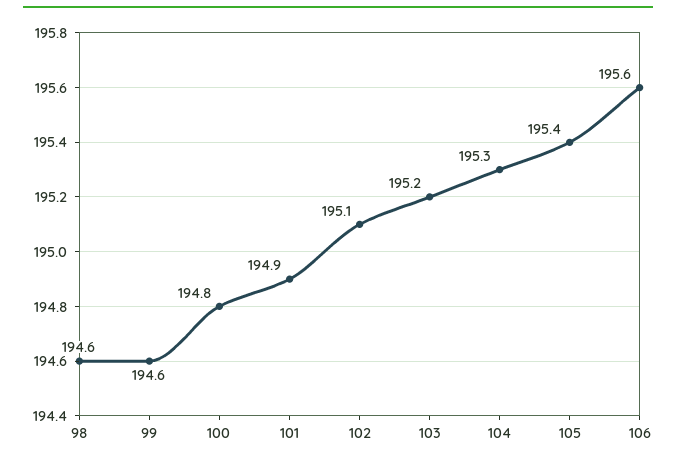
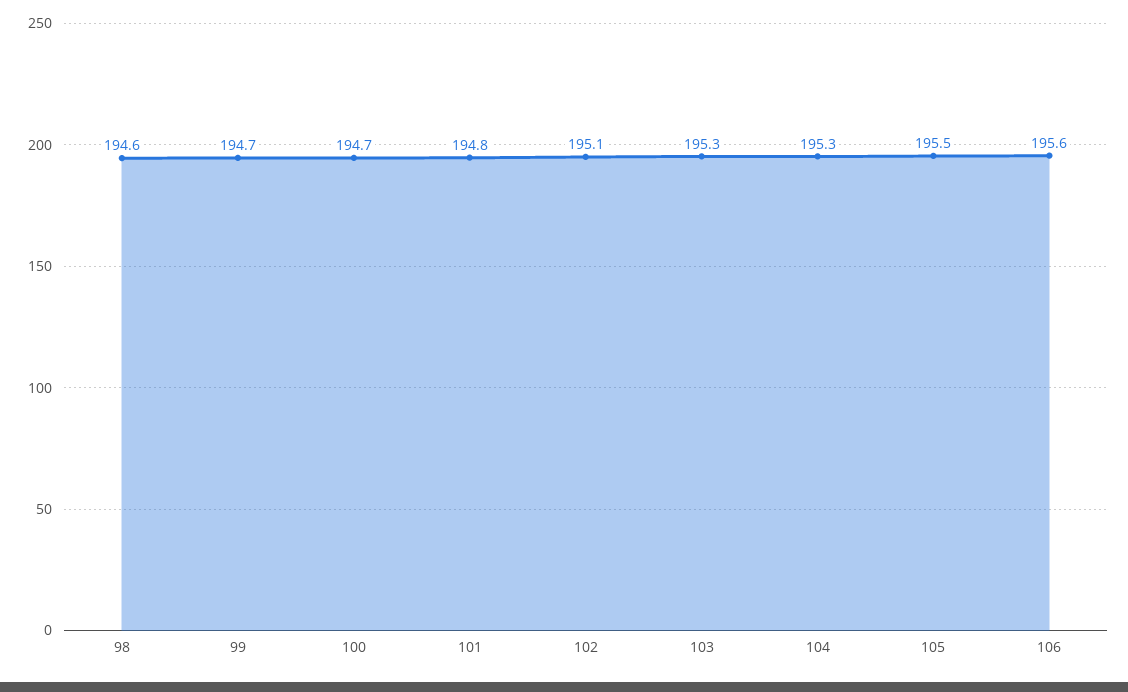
  {
    "98": 194.6,
-   "99": 194.6,
+   "99": 194.7,
-   "100": 194.8,
+   "100": 194.7,
-   "101": 194.9,
+   "101": 194.8,
    "102": 195.1,
-   "103": 195.2,
+   "103": 195.3,
    "104": 195.3,
-   "105": 195.4,
+   "105": 195.5,
    "106": 195.6
  }

